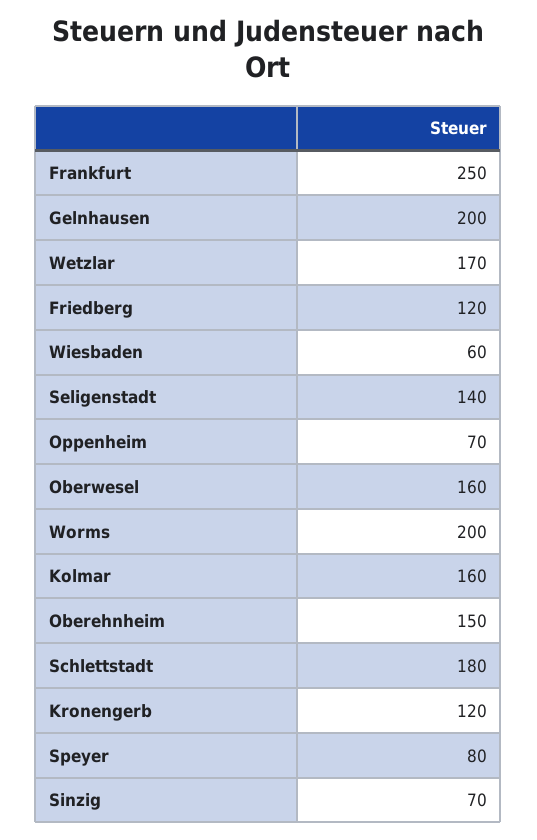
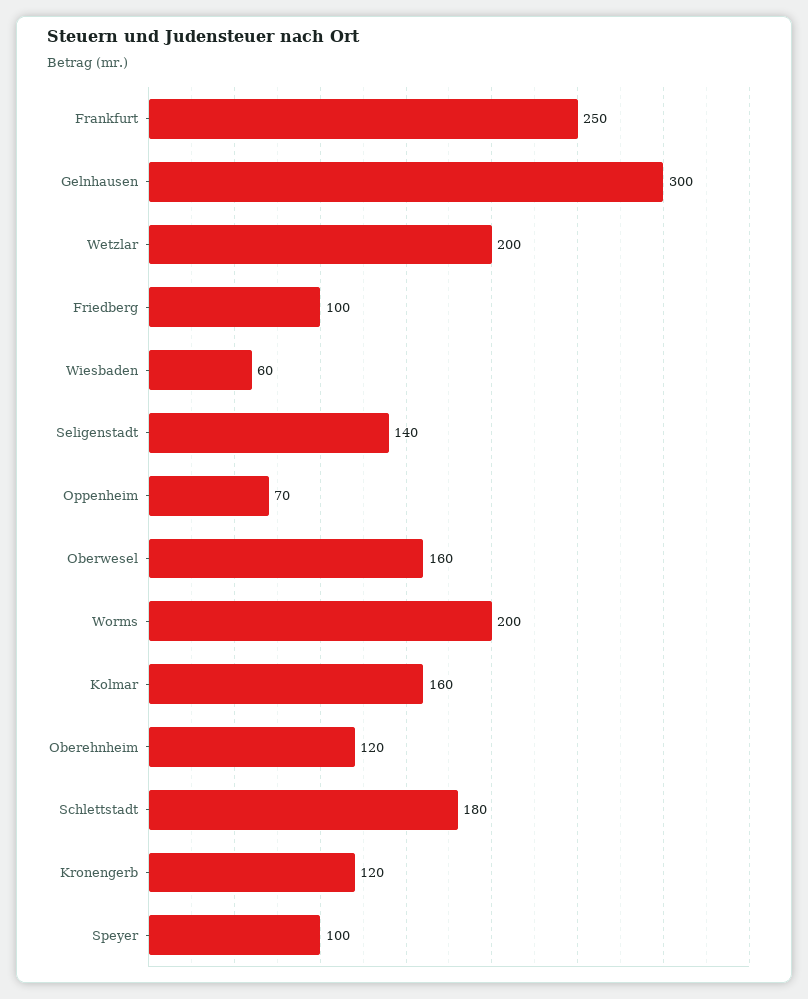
  {
    "Frankfurt": 250,
-   "Gelnhausen": 200,
+   "Gelnhausen": 300,
-   "Wetzlar": 170,
+   "Wetzlar": 200,
-   "Friedberg": 120,
+   "Friedberg": 100,
    "Wiesbaden": 60,
    "Seligenstadt": 140,
    "Oppenheim": 70,
    "Oberwesel": 160,
    "Worms": 200,
    "Kolmar": 160,
-   "Oberehnheim": 150,
+   "Oberehnheim": 120,
    "Schlettstadt": 180,
    "Kronengerb": 120,
-   "Speyer": 80,
+   "Speyer": 100
-   "Sinzig": 70
  }

